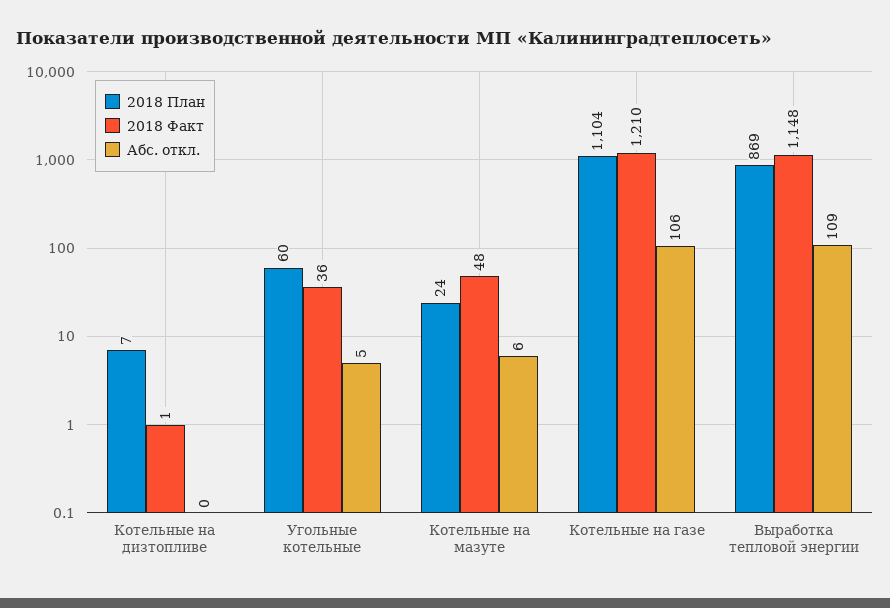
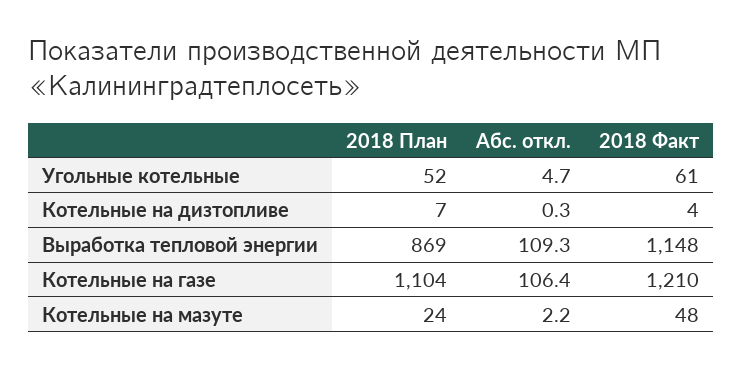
  {
    "2018 План": {
      "Котельные на дизтопливе": 7,
-     "Угольные котельные": 60,
+     "Угольные котельные": 52,
      "Котельные на мазуте": 24,
      "Котельные на газе": 1104,
      "Выработка тепловой энергии": 869
    },
    "2018 Факт": {
-     "Котельные на дизтопливе": 1,
+     "Котельные на дизтопливе": 4,
-     "Угольные котельные": 36,
+     "Угольные котельные": 61,
      "Котельные на мазуте": 48,
      "Котельные на газе": 1210,
      "Выработка тепловой энергии": 1148
    },
    "Абс. откл.": {
      "Котельные на дизтопливе": 0.3,
      "Угольные котельные": 4.7,
-     "Котельные на мазуте": 6,
+     "Котельные на мазуте": 2.2,
      "Котельные на газе": 106.4,
      "Выработка тепловой энергии": 109.3
    }
  }

